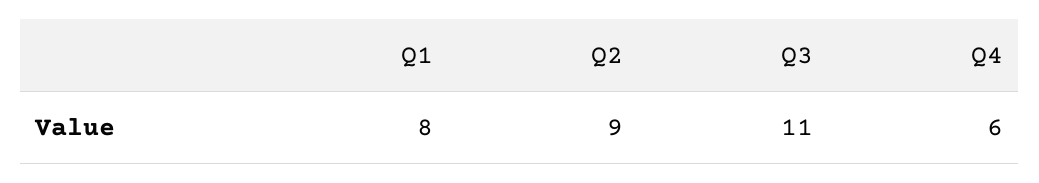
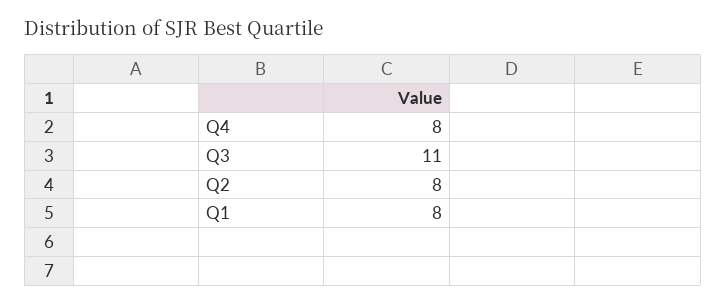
  {
    "Q1": 8,
-   "Q2": 9,
+   "Q2": 8,
    "Q3": 11,
-   "Q4": 6
+   "Q4": 8
  }

